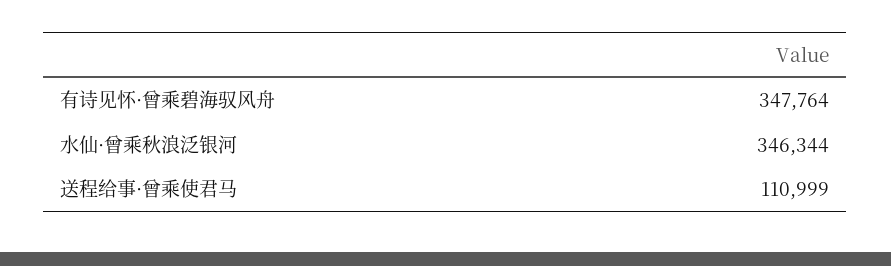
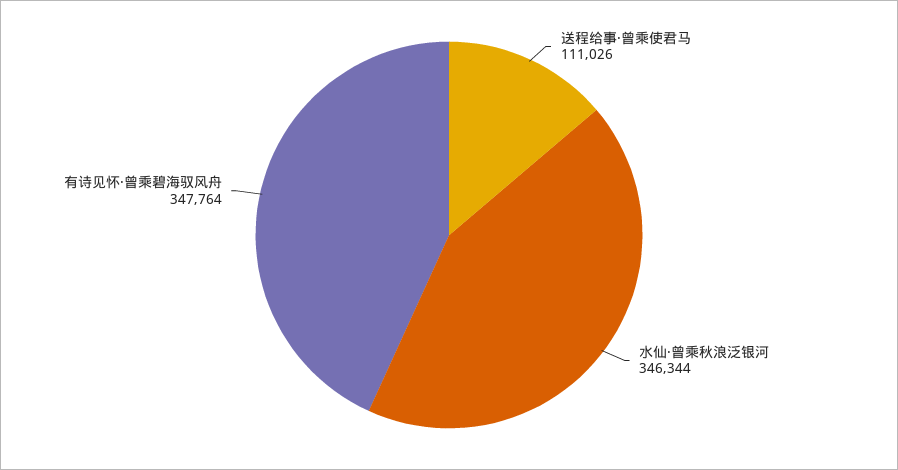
  {
    "有诗见怀·曾乘碧海驭风舟": 347764,
    "水仙·曾乘秋浪泛银河": 346344,
-   "送程给事·曾乘使君马": 110999
+   "送程给事·曾乘使君马": 111026
  }

